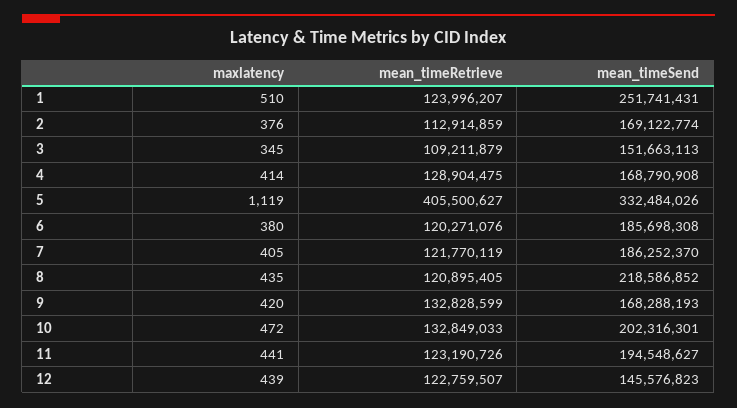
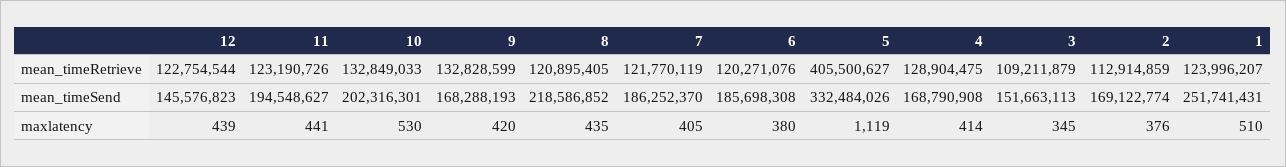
  {
    "maxlatency": {
      "1": 510,
      "2": 376,
      "3": 345,
      "4": 414,
      "5": 1119,
      "6": 380,
      "7": 405,
      "8": 435,
      "9": 420,
-     "10": 472,
+     "10": 530,
      "11": 441,
      "12": 439
    },
    "mean_timeRetrieve": {
      "1": 123996207,
      "2": 112914859,
      "3": 109211879,
      "4": 128904475,
      "5": 405500627,
      "6": 120271076,
      "7": 121770119,
      "8": 120895405,
      "9": 132828599,
      "10": 132849033,
      "11": 123190726,
-     "12": 122759507
+     "12": 122754544
    },
    "mean_timeSend": {
      "1": 251741431,
      "2": 169122774,
      "3": 151663113,
      "4": 168790908,
      "5": 332484026,
      "6": 185698308,
      "7": 186252370,
      "8": 218586852,
      "9": 168288193,
      "10": 202316301,
      "11": 194548627,
      "12": 145576823
    }
  }

